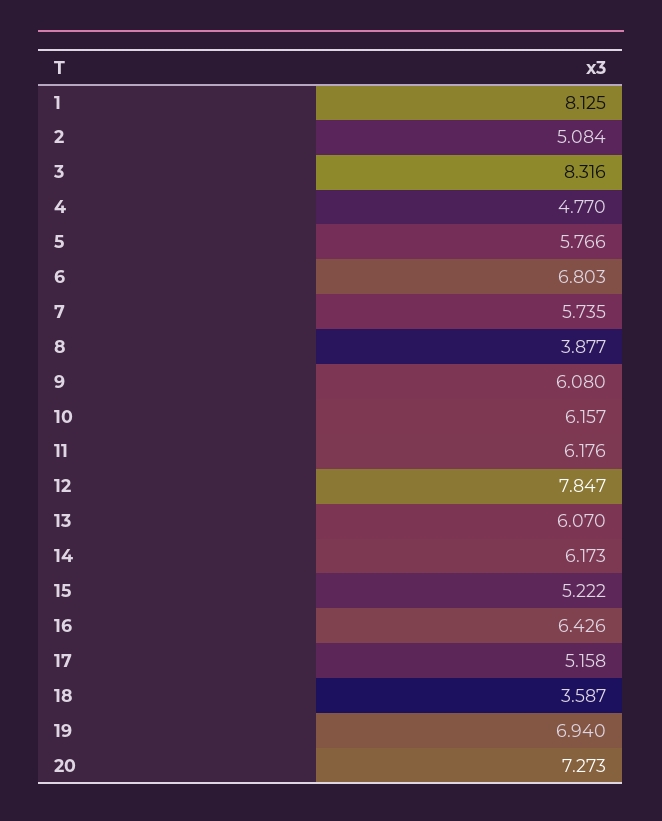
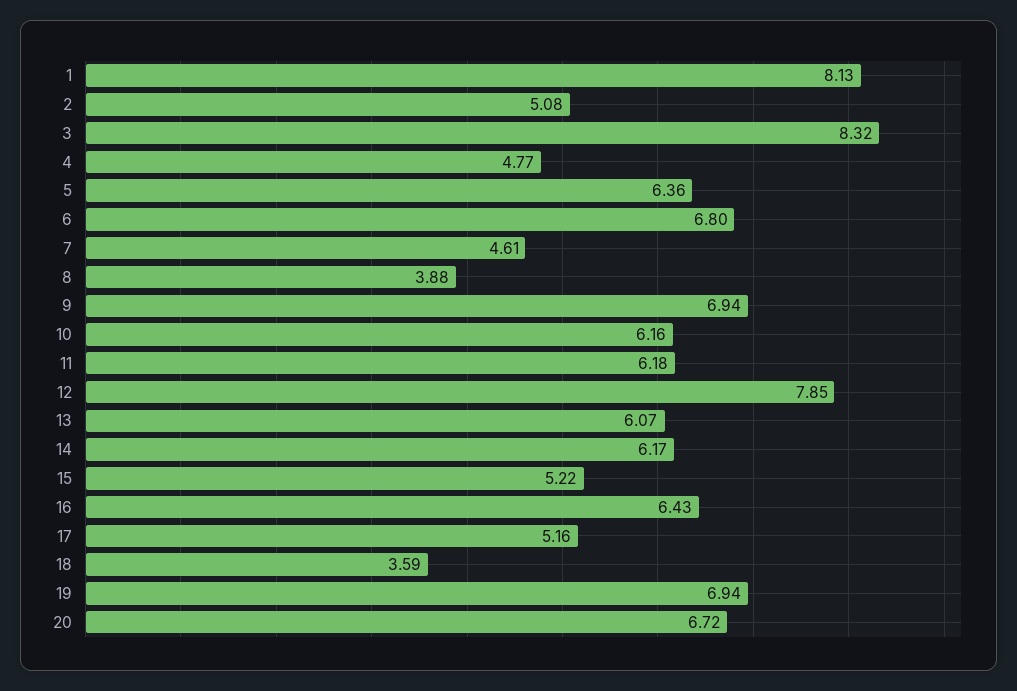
  {
    "1": 8.125,
    "2": 5.084,
    "3": 8.316,
    "4": 4.77,
-   "5": 5.766,
+   "5": 6.36,
    "6": 6.803,
-   "7": 5.735,
+   "7": 4.61,
    "8": 3.877,
-   "9": 6.08,
+   "9": 6.94,
    "10": 6.157,
    "11": 6.176,
    "12": 7.847,
    "13": 6.07,
    "14": 6.173,
    "15": 5.222,
    "16": 6.426,
    "17": 5.158,
    "18": 3.587,
    "19": 6.94,
-   "20": 7.273
+   "20": 6.72
  }

